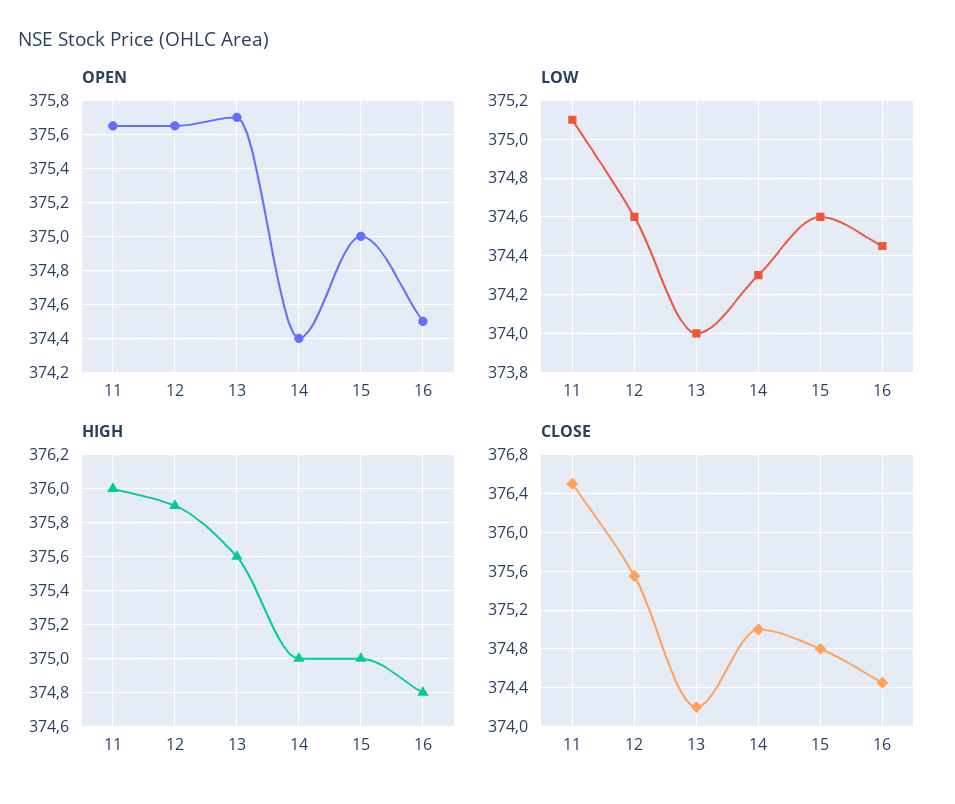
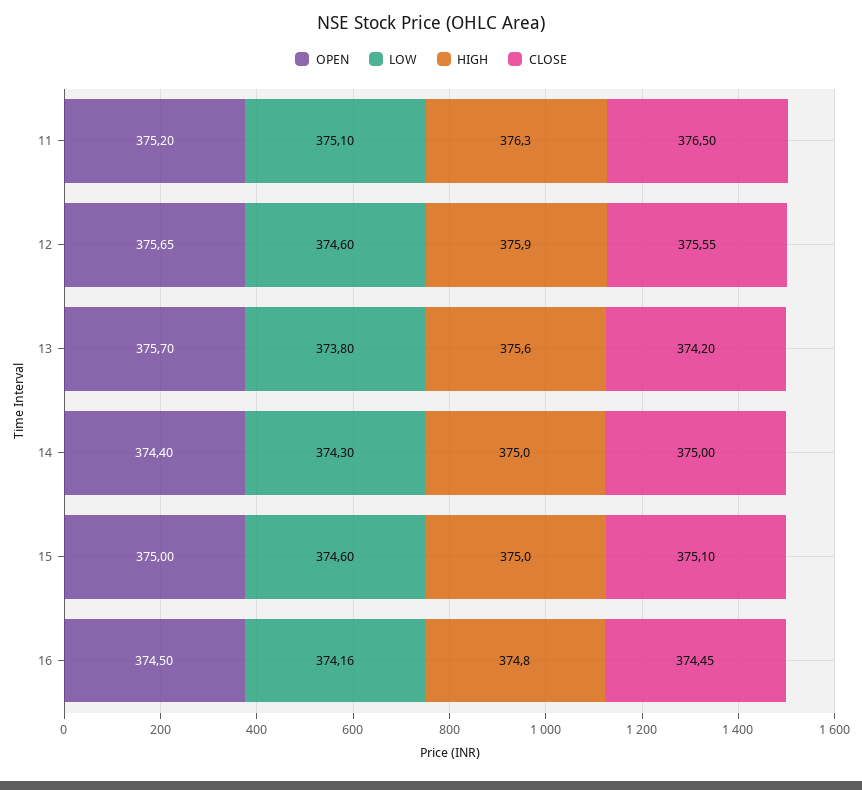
  {
    "OPEN": {
-     "11": 375.65,
+     "11": 375.2,
      "12": 375.65,
      "13": 375.7,
      "14": 374.4,
      "15": 375,
      "16": 374.5
    },
    "LOW": {
      "11": 375.1,
      "12": 374.6,
-     "13": 374,
+     "13": 373.8,
      "14": 374.3,
      "15": 374.6,
-     "16": 374.45
+     "16": 374.16
    },
    "HIGH": {
-     "11": 376,
+     "11": 376.3,
      "12": 375.9,
      "13": 375.6,
      "14": 375,
      "15": 375,
      "16": 374.8
    },
    "CLOSE": {
      "11": 376.5,
      "12": 375.55,
      "13": 374.2,
      "14": 375,
-     "15": 374.8,
+     "15": 375.1,
      "16": 374.45
    }
  }

